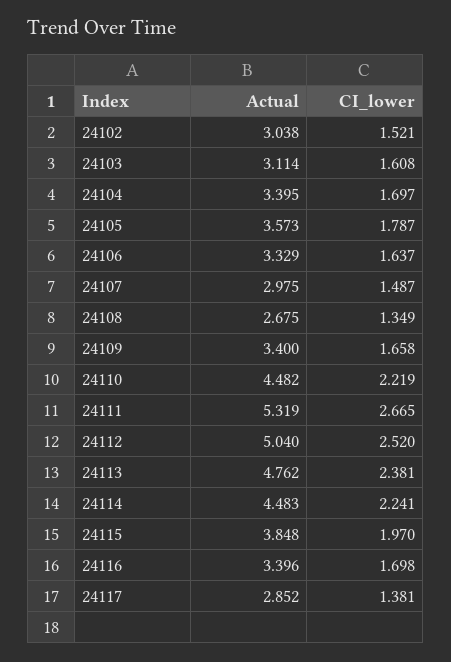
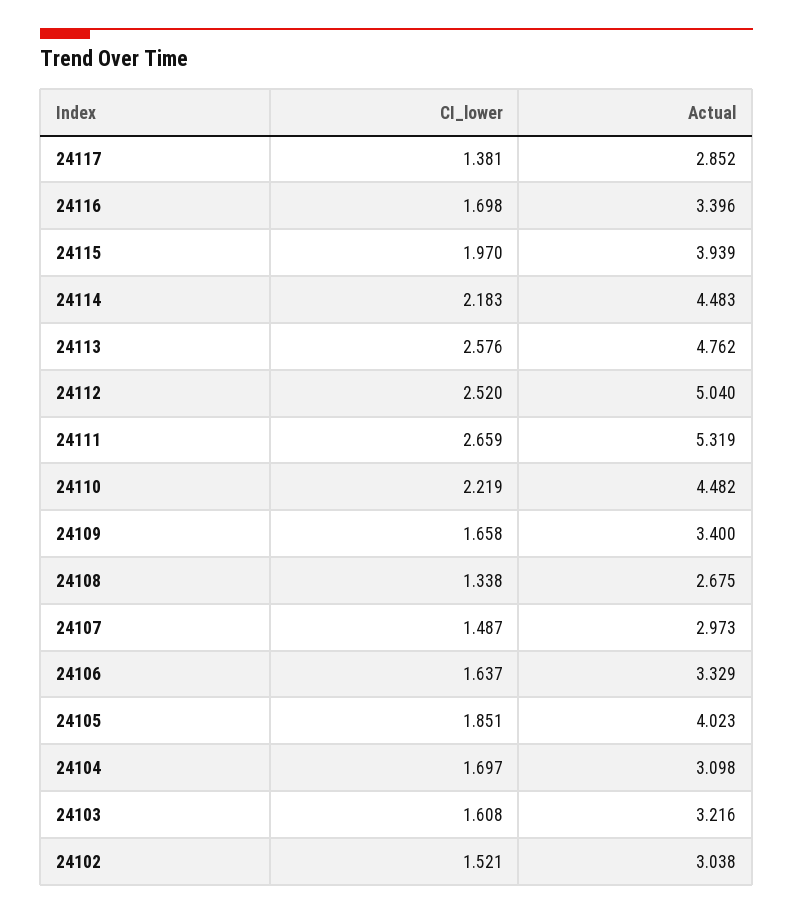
  {
    "Actual": {
      "24102": 3.038,
-     "24103": 3.114,
+     "24103": 3.216,
-     "24104": 3.395,
+     "24104": 3.098,
-     "24105": 3.573,
+     "24105": 4.023,
      "24106": 3.329,
-     "24107": 2.975,
+     "24107": 2.973,
      "24108": 2.675,
      "24109": 3.4,
      "24110": 4.482,
      "24111": 5.319,
      "24112": 5.04,
      "24113": 4.762,
      "24114": 4.483,
-     "24115": 3.848,
+     "24115": 3.939,
      "24116": 3.396,
      "24117": 2.852
    },
    "CI_lower": {
      "24102": 1.521,
      "24103": 1.608,
      "24104": 1.697,
-     "24105": 1.787,
+     "24105": 1.851,
      "24106": 1.637,
      "24107": 1.487,
-     "24108": 1.349,
+     "24108": 1.338,
      "24109": 1.658,
      "24110": 2.219,
-     "24111": 2.665,
+     "24111": 2.659,
      "24112": 2.52,
-     "24113": 2.381,
+     "24113": 2.576,
-     "24114": 2.241,
+     "24114": 2.183,
      "24115": 1.97,
      "24116": 1.698,
      "24117": 1.381
    }
  }

